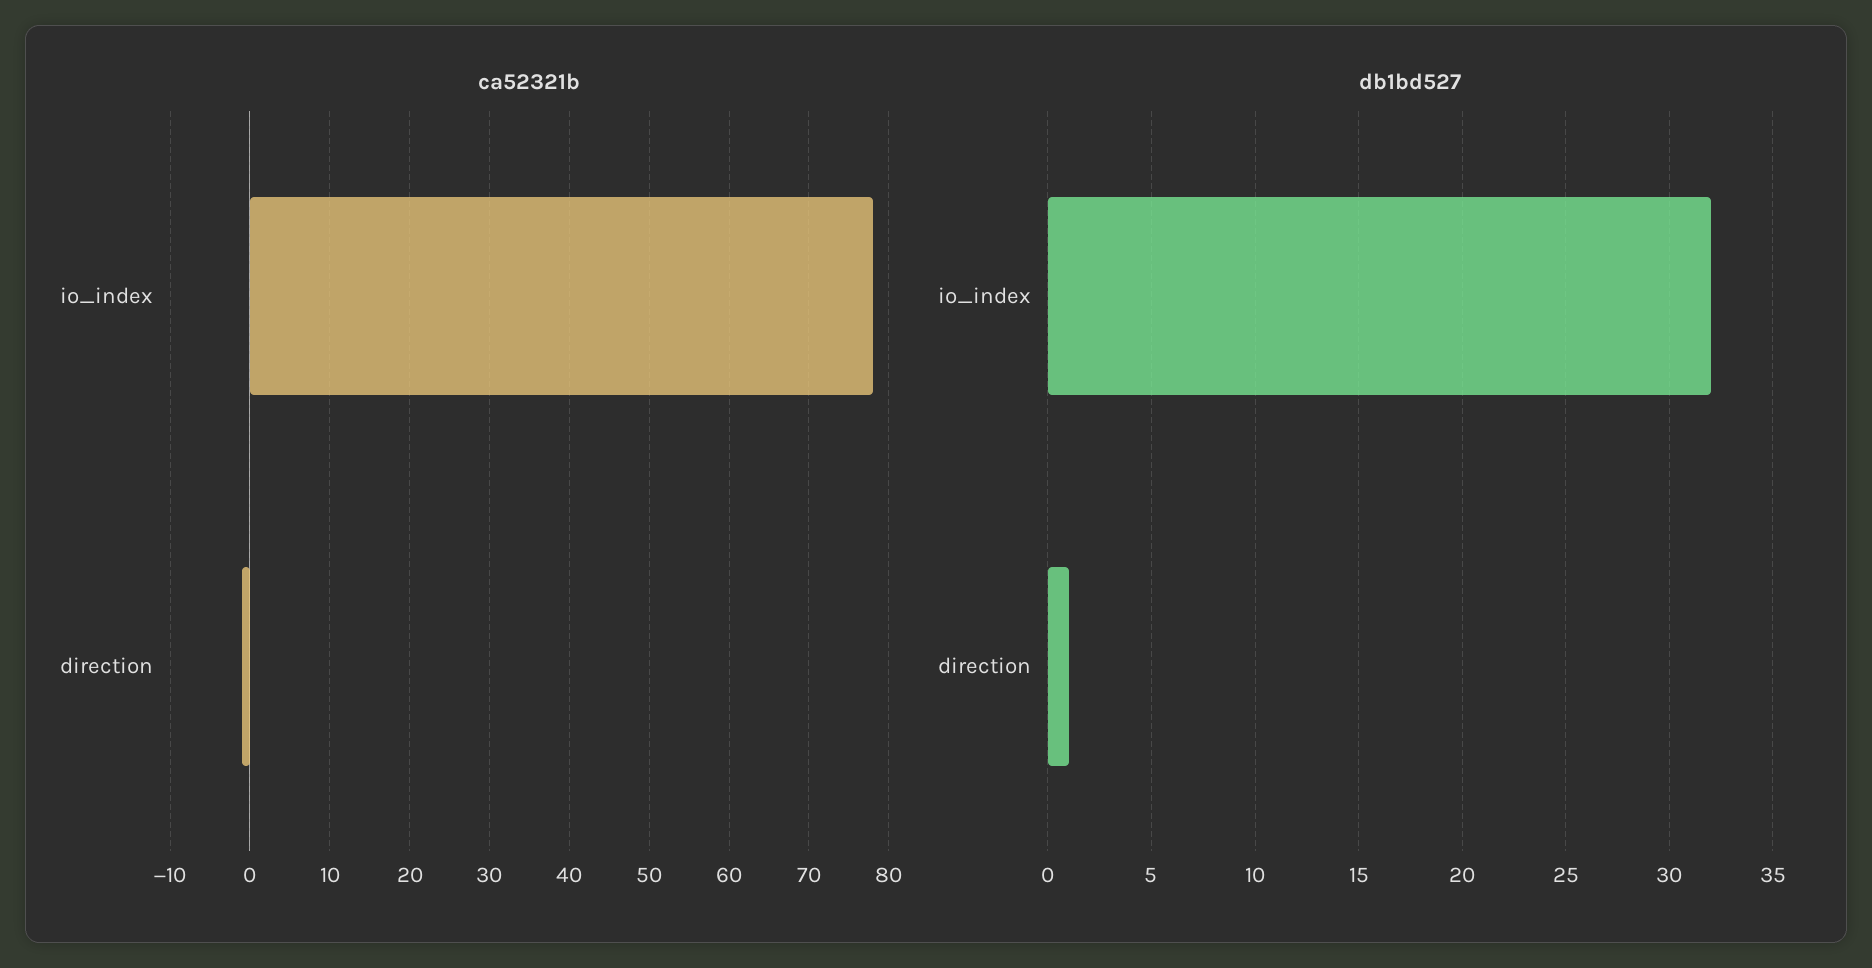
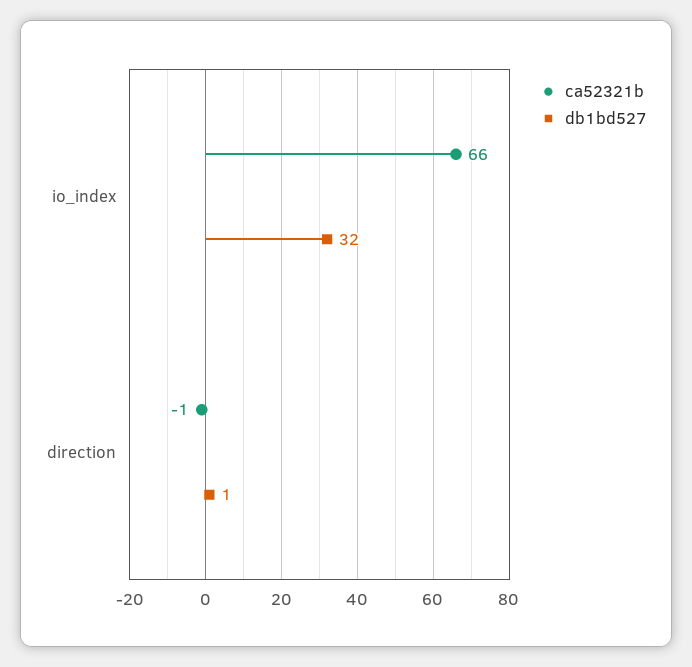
  {
    "ca52321b": {
-     "io_index": 78,
+     "io_index": 66,
      "direction": -1
    },
    "db1bd527": {
      "io_index": 32,
      "direction": 1
    }
  }

